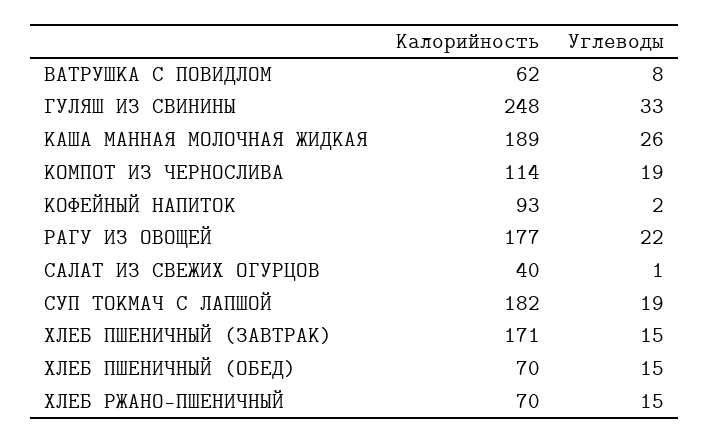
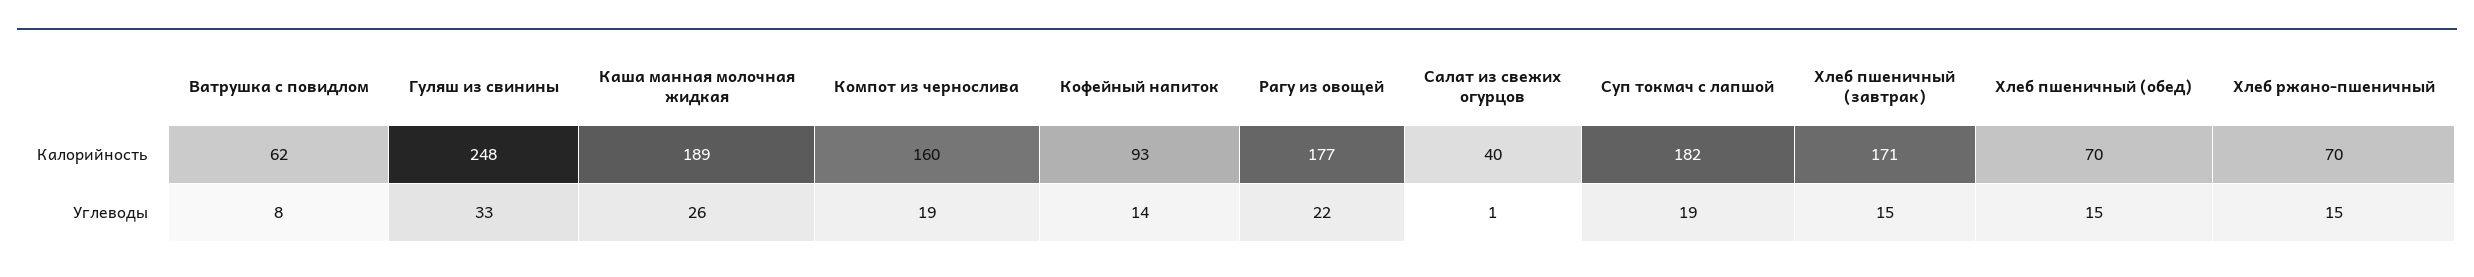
  {
    "Калорийность": {
      "ВАТРУШКА С ПОВИДЛОМ": 62,
      "ГУЛЯШ ИЗ СВИНИНЫ": 248,
      "КАША МАННАЯ МОЛОЧНАЯ ЖИДКАЯ": 189,
-     "КОМПОТ ИЗ ЧЕРНОСЛИВА": 114,
+     "КОМПОТ ИЗ ЧЕРНОСЛИВА": 160,
      "КОФЕЙНЫЙ НАПИТОК": 93,
      "РАГУ ИЗ ОВОЩЕЙ": 177,
      "САЛАТ ИЗ СВЕЖИХ ОГУРЦОВ": 40,
      "СУП ТОКМАЧ С ЛАПШОЙ": 182,
      "ХЛЕБ ПШЕНИЧНЫЙ (ЗАВТРАК)": 171,
      "ХЛЕБ ПШЕНИЧНЫЙ (ОБЕД)": 70,
      "ХЛЕБ РЖАНО-ПШЕНИЧНЫЙ": 70
    },
    "Углеводы": {
      "ВАТРУШКА С ПОВИДЛОМ": 8,
      "ГУЛЯШ ИЗ СВИНИНЫ": 33,
      "КАША МАННАЯ МОЛОЧНАЯ ЖИДКАЯ": 26,
      "КОМПОТ ИЗ ЧЕРНОСЛИВА": 19,
-     "КОФЕЙНЫЙ НАПИТОК": 2,
+     "КОФЕЙНЫЙ НАПИТОК": 14,
      "РАГУ ИЗ ОВОЩЕЙ": 22,
      "САЛАТ ИЗ СВЕЖИХ ОГУРЦОВ": 1,
      "СУП ТОКМАЧ С ЛАПШОЙ": 19,
      "ХЛЕБ ПШЕНИЧНЫЙ (ЗАВТРАК)": 15,
      "ХЛЕБ ПШЕНИЧНЫЙ (ОБЕД)": 15,
      "ХЛЕБ РЖАНО-ПШЕНИЧНЫЙ": 15
    }
  }

